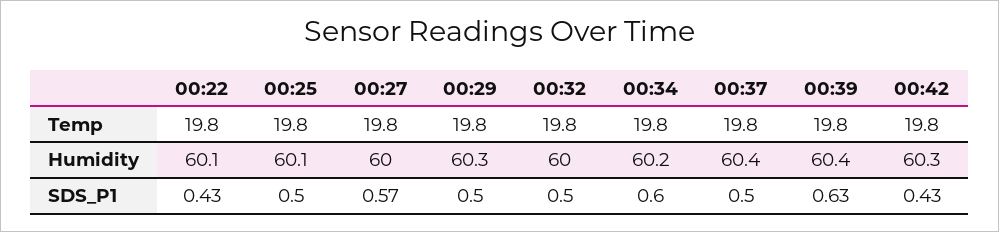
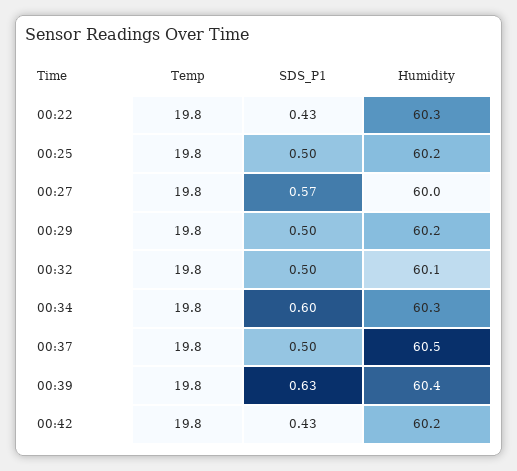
  {
    "00:22": {
      "Temp": 19.8,
-     "Humidity": 60.1,
+     "Humidity": 60.3,
      "SDS_P1": 0.43
    },
    "00:25": {
      "Temp": 19.8,
-     "Humidity": 60.1,
+     "Humidity": 60.2,
      "SDS_P1": 0.5
    },
    "00:27": {
      "Temp": 19.8,
      "Humidity": 60,
      "SDS_P1": 0.57
    },
    "00:29": {
      "Temp": 19.8,
-     "Humidity": 60.3,
+     "Humidity": 60.2,
      "SDS_P1": 0.5
    },
    "00:32": {
      "Temp": 19.8,
-     "Humidity": 60,
+     "Humidity": 60.1,
      "SDS_P1": 0.5
    },
    "00:34": {
      "Temp": 19.8,
-     "Humidity": 60.2,
+     "Humidity": 60.3,
      "SDS_P1": 0.6
    },
    "00:37": {
      "Temp": 19.8,
-     "Humidity": 60.4,
+     "Humidity": 60.5,
      "SDS_P1": 0.5
    },
    "00:39": {
      "Temp": 19.8,
      "Humidity": 60.4,
      "SDS_P1": 0.63
    },
    "00:42": {
      "Temp": 19.8,
-     "Humidity": 60.3,
+     "Humidity": 60.2,
      "SDS_P1": 0.43
    }
  }

